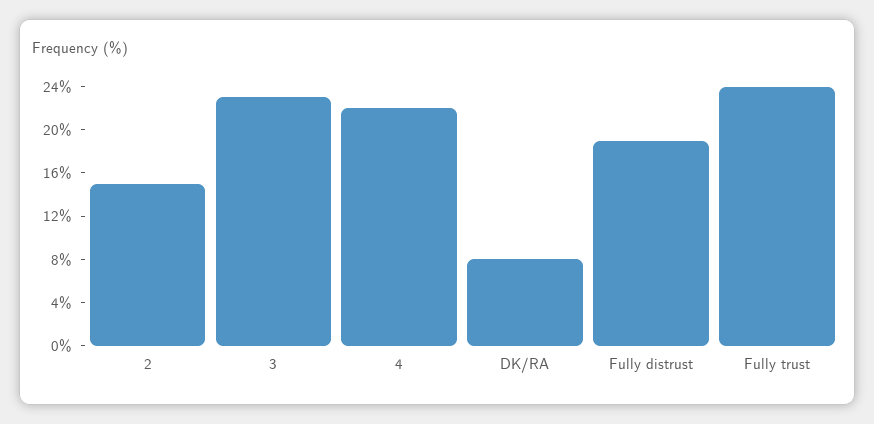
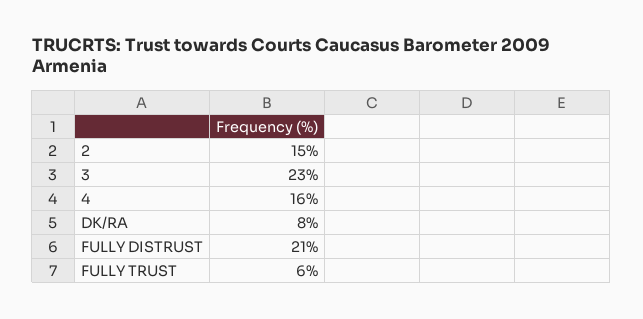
  {
    "2": 15,
    "3": 23,
-   "4": 22,
+   "4": 16,
    "DK/RA": 8,
-   "Fully distrust": 19,
+   "Fully distrust": 21,
-   "Fully trust": 24
+   "Fully trust": 6
  }

